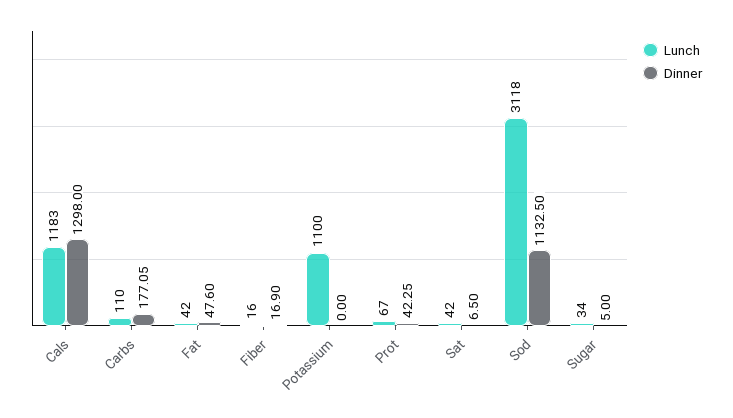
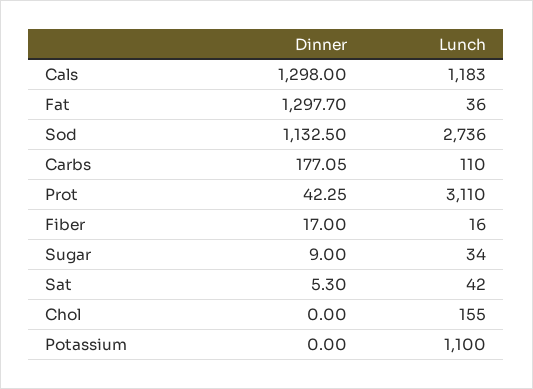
  {
    "Lunch": {
      "Cals": 1183,
      "Carbs": 110,
-     "Fat": 42,
+     "Fat": 36,
      "Fiber": 16,
      "Potassium": 1100,
-     "Prot": 67,
+     "Prot": 3110,
      "Sat": 42,
-     "Sod": 3118,
+     "Sod": 2736,
-     "Sugar": 34
+     "Sugar": 34,
+     "Chol": 155
    },
    "Dinner": {
      "Cals": 1298,
      "Carbs": 177.05,
-     "Fat": 47.6,
+     "Fat": 1297.7,
-     "Fiber": 16.9,
+     "Fiber": 17,
      "Potassium": 0,
      "Prot": 42.25,
-     "Sat": 6.5,
+     "Sat": 5.3,
      "Sod": 1132.5,
-     "Sugar": 5
+     "Sugar": 9,
+     "Chol": 0
    }
  }

